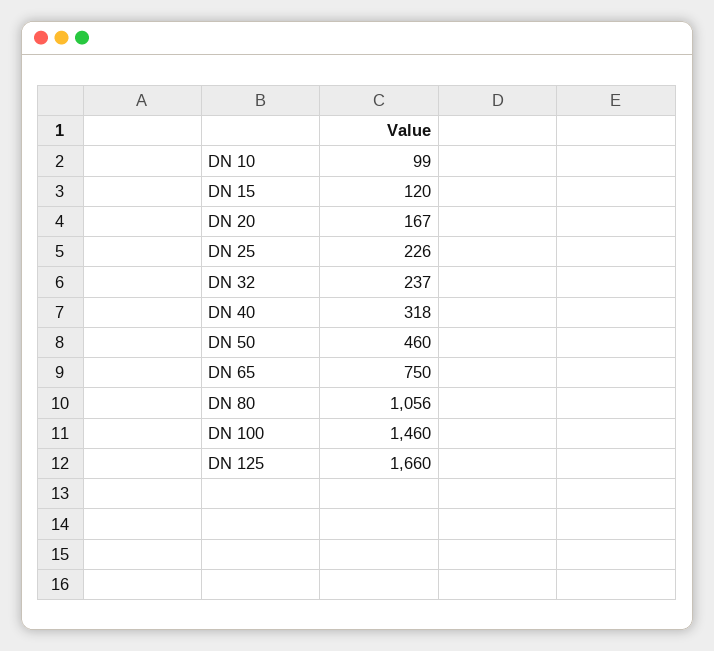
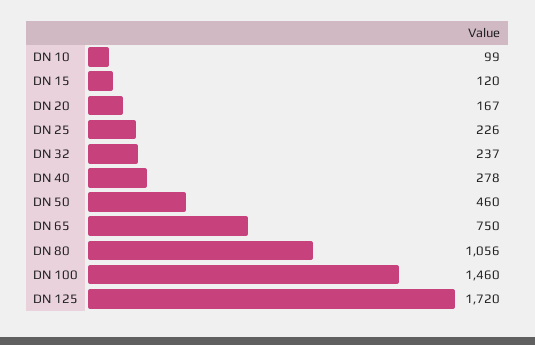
  {
    "DN 10": 99,
    "DN 15": 120,
    "DN 20": 167,
    "DN 25": 226,
    "DN 32": 237,
-   "DN 40": 318,
+   "DN 40": 278,
    "DN 50": 460,
    "DN 65": 750,
    "DN 80": 1056,
    "DN 100": 1460,
-   "DN 125": 1660
+   "DN 125": 1720
  }

